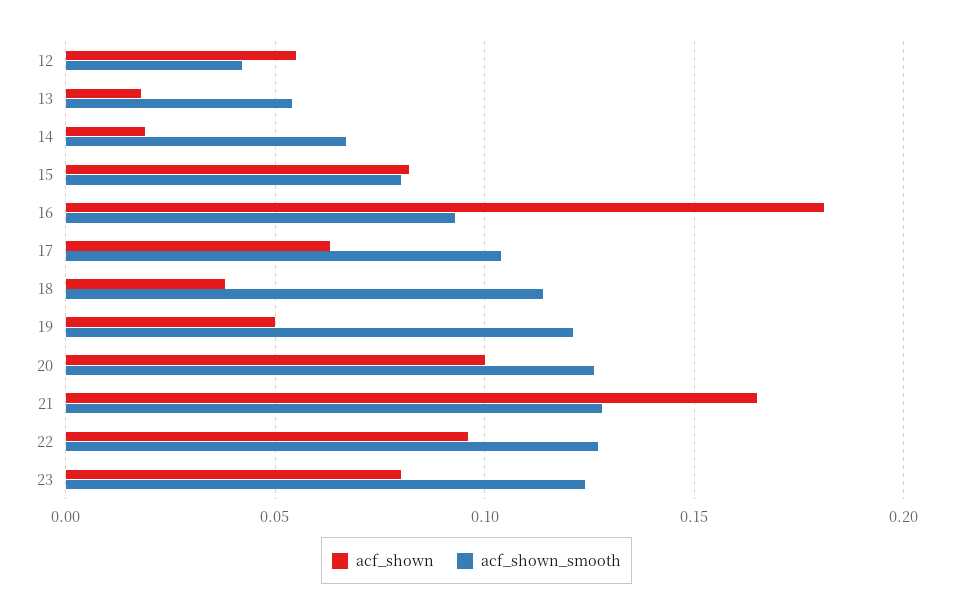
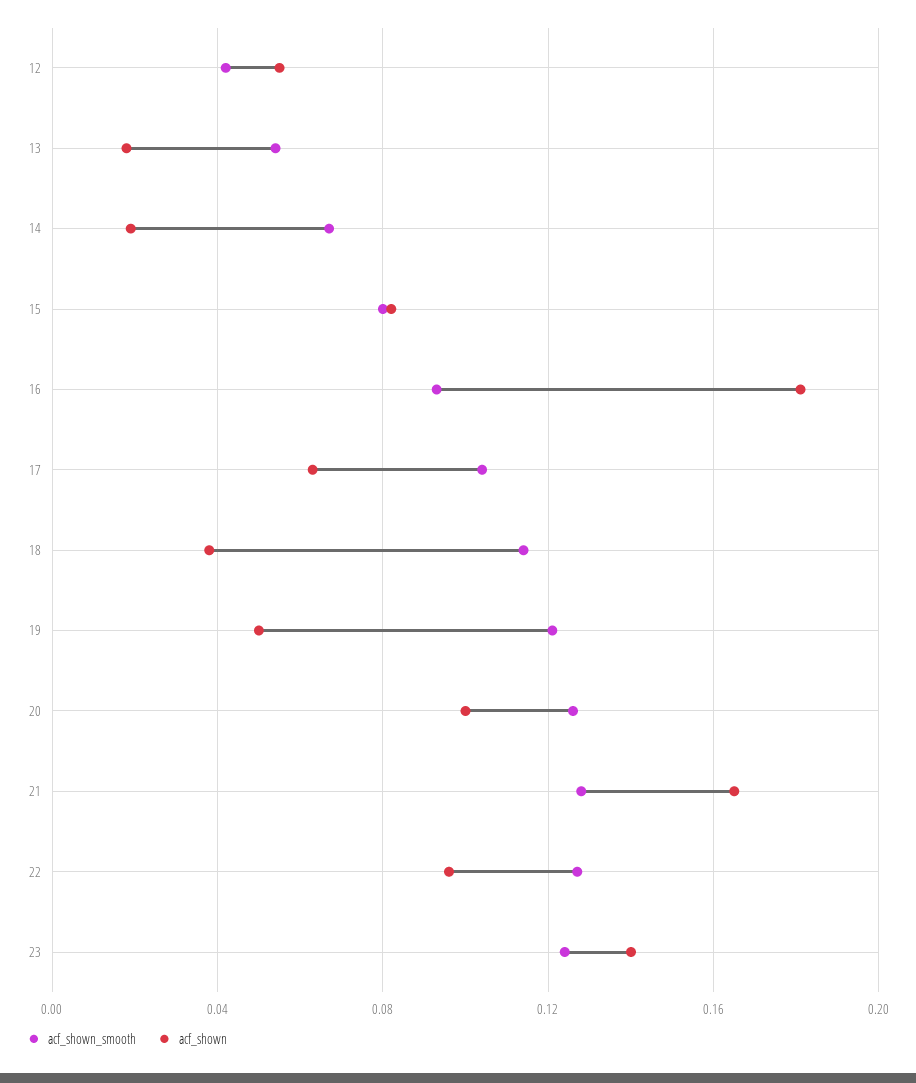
  {
    "acf_shown": {
      "12": 0.055,
      "13": 0.02,
      "14": 0.02,
      "15": 0.08,
      "16": 0.18,
      "17": 0.065,
      "18": 0.04,
      "19": 0.05,
      "20": 0.1,
      "21": 0.165,
      "22": 0.095,
-     "23": 0.08
+     "23": 0.14
    },
    "acf_shown_smooth": {
      "12": 0.04,
      "13": 0.055,
      "14": 0.065,
      "15": 0.08,
      "16": 0.095,
      "17": 0.105,
      "18": 0.115,
      "19": 0.12,
      "20": 0.125,
      "21": 0.13,
      "22": 0.125,
      "23": 0.125
    }
  }

